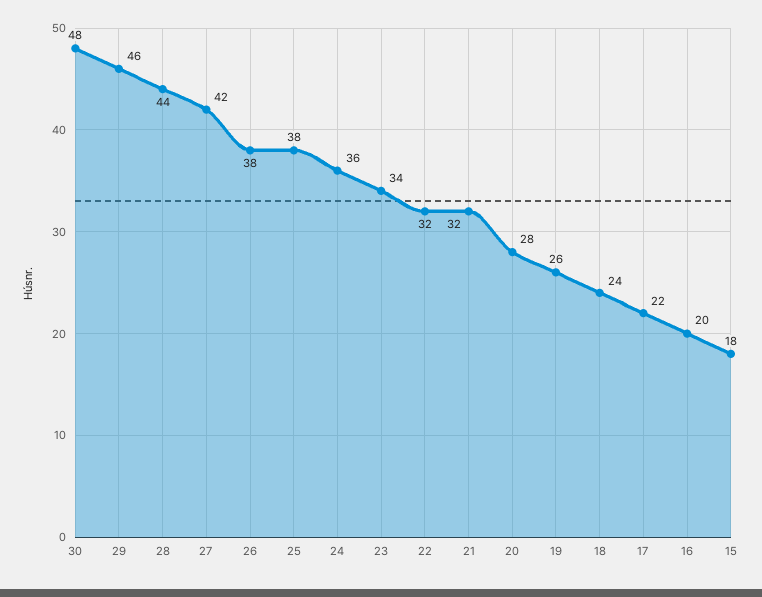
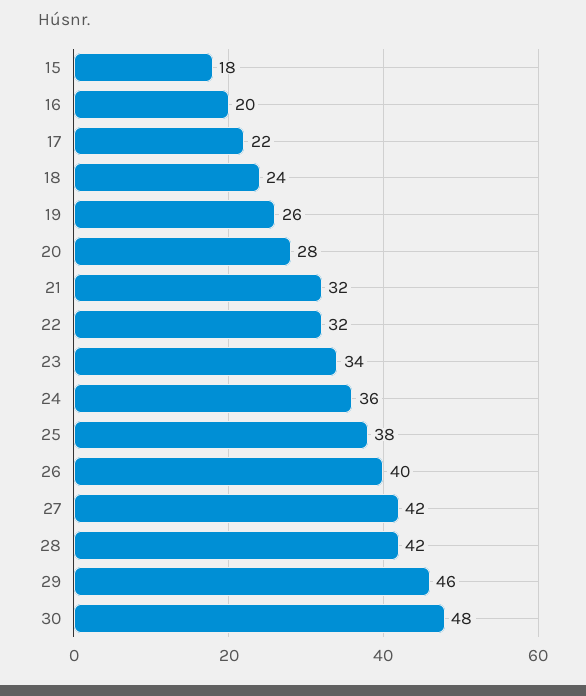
  {
    "30": 48,
    "29": 46,
-   "28": 44,
+   "28": 42,
    "27": 42,
-   "26": 38,
+   "26": 40,
    "25": 38,
    "24": 36,
    "23": 34,
    "22": 32,
    "21": 32,
    "20": 28,
    "19": 26,
    "18": 24,
    "17": 22,
    "16": 20,
    "15": 18
  }

